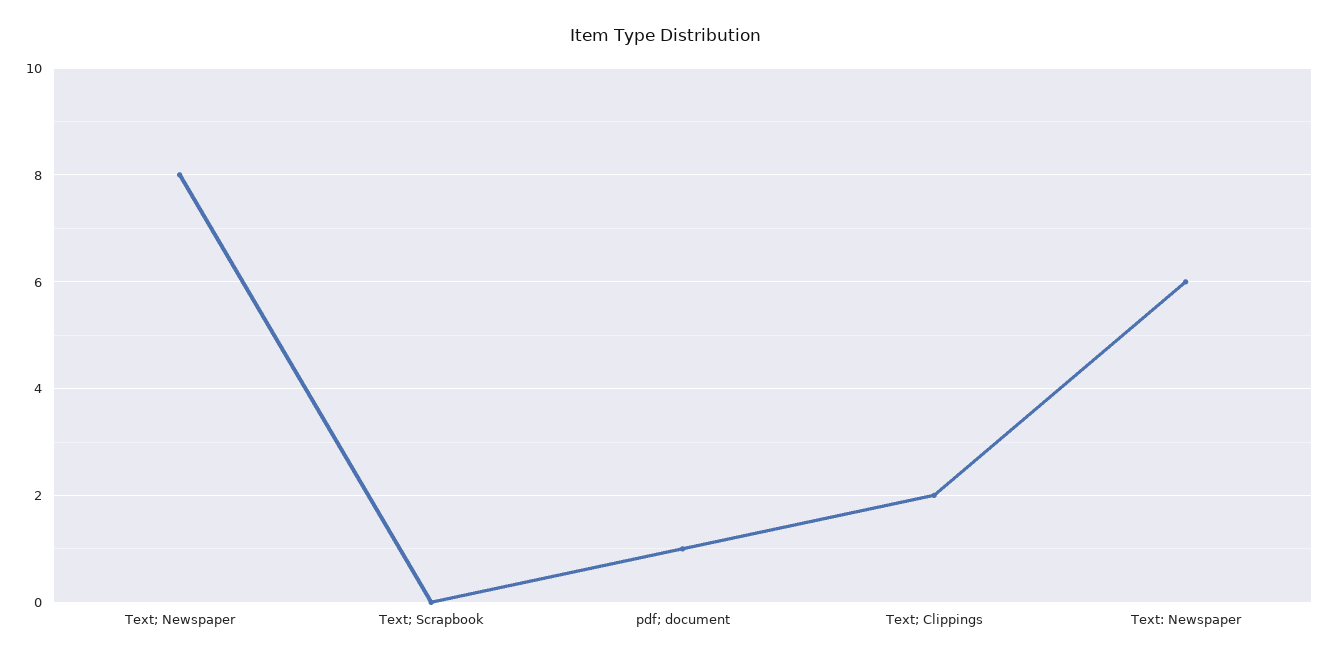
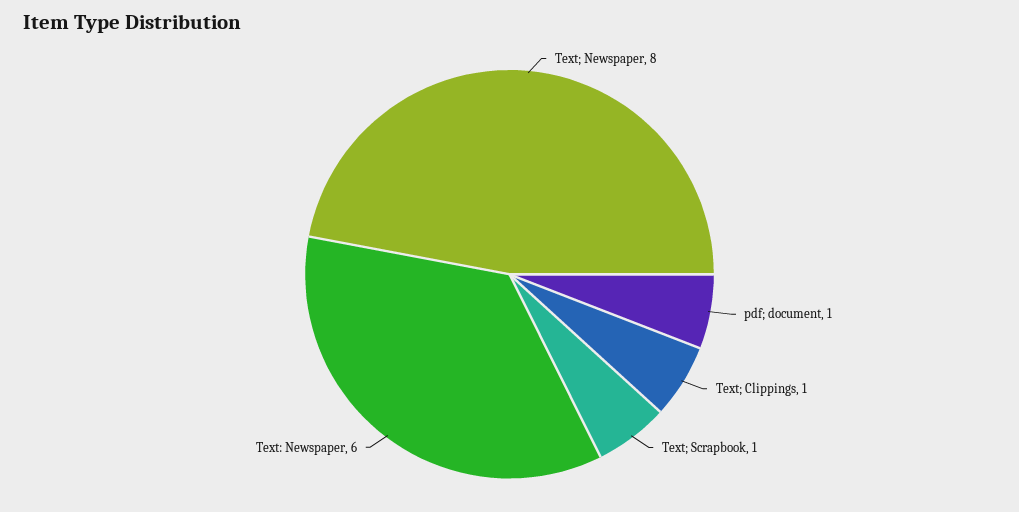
  {
    "Text; Newspaper": 8,
-   "Text; Scrapbook": 0,
+   "Text; Scrapbook": 1,
    "pdf; document": 1,
-   "Text; Clippings": 2,
+   "Text; Clippings": 1,
    "Text: Newspaper": 6
  }

